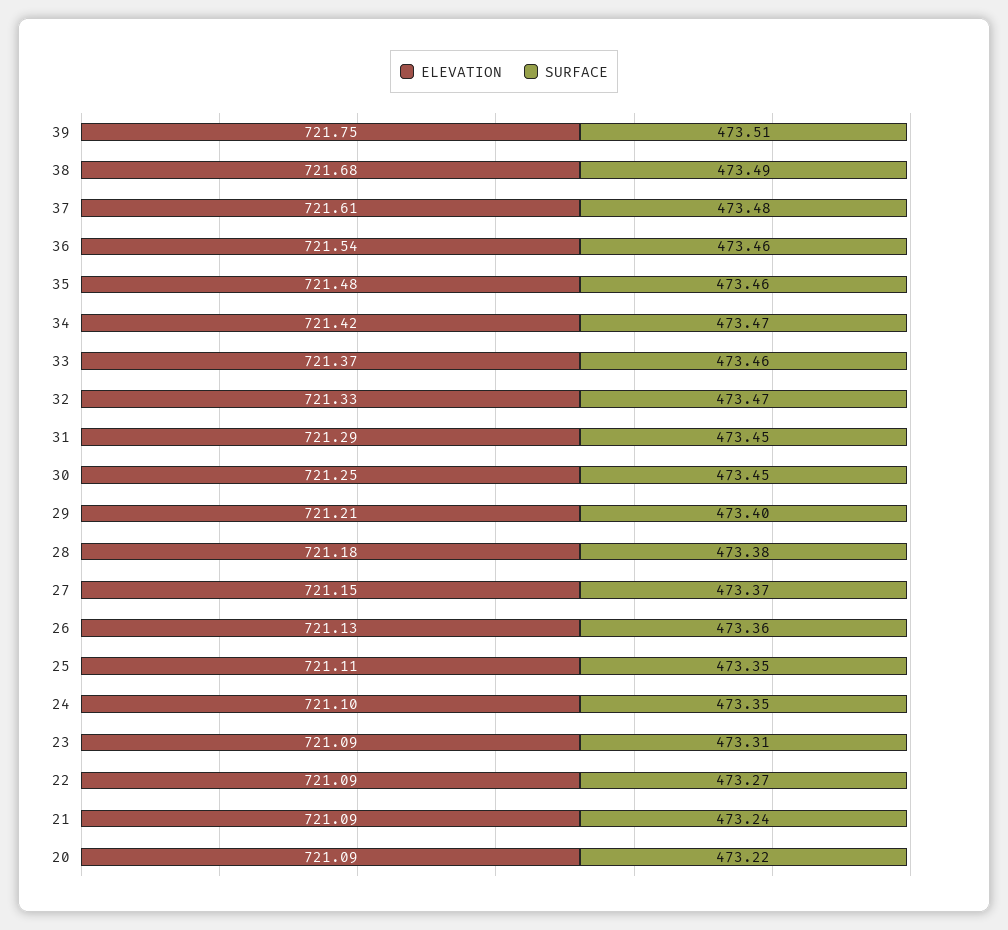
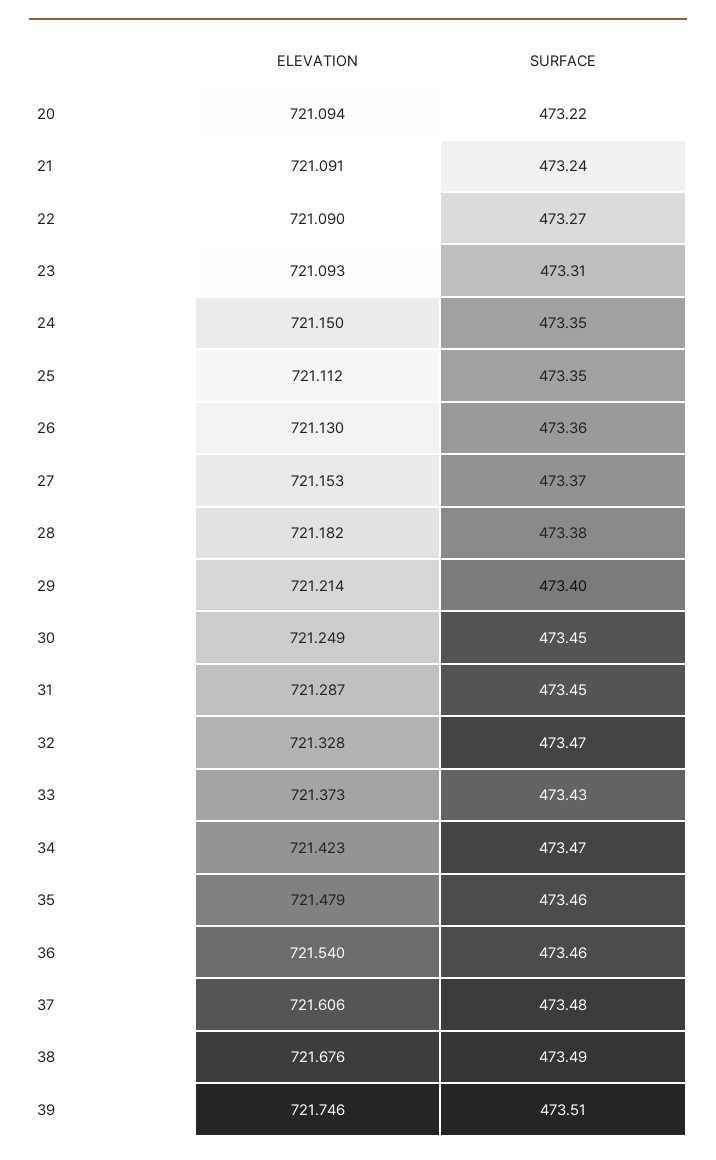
  {
    "ELEVATION": {
      "39": 721.746,
      "38": 721.676,
      "37": 721.606,
      "36": 721.54,
      "35": 721.479,
      "34": 721.423,
      "33": 721.373,
      "32": 721.328,
      "31": 721.287,
      "30": 721.249,
      "29": 721.214,
      "28": 721.182,
      "27": 721.153,
      "26": 721.13,
      "25": 721.112,
-     "24": 721.1,
+     "24": 721.15,
      "23": 721.093,
      "22": 721.09,
      "21": 721.091,
      "20": 721.094
    },
    "SURFACE": {
      "39": 473.51,
      "38": 473.49,
      "37": 473.48,
      "36": 473.46,
      "35": 473.46,
      "34": 473.47,
-     "33": 473.46,
+     "33": 473.43,
      "32": 473.47,
      "31": 473.45,
      "30": 473.45,
      "29": 473.4,
      "28": 473.38,
      "27": 473.37,
      "26": 473.36,
      "25": 473.35,
      "24": 473.35,
      "23": 473.31,
      "22": 473.27,
      "21": 473.24,
      "20": 473.22
    }
  }

